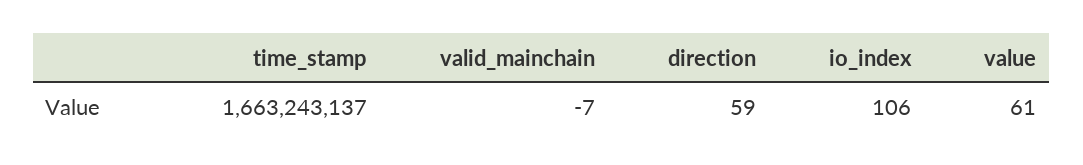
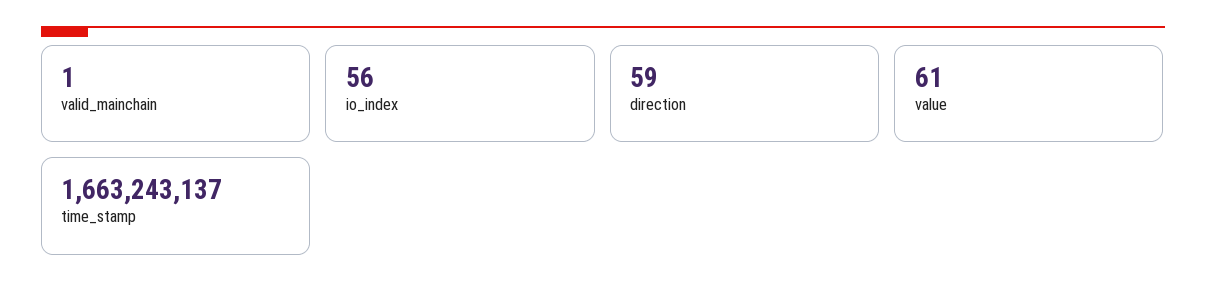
  {
    "time_stamp": 1663243137,
-   "valid_mainchain": -7,
+   "valid_mainchain": 1,
    "direction": 59,
-   "io_index": 106,
+   "io_index": 56,
    "value": 61
  }

